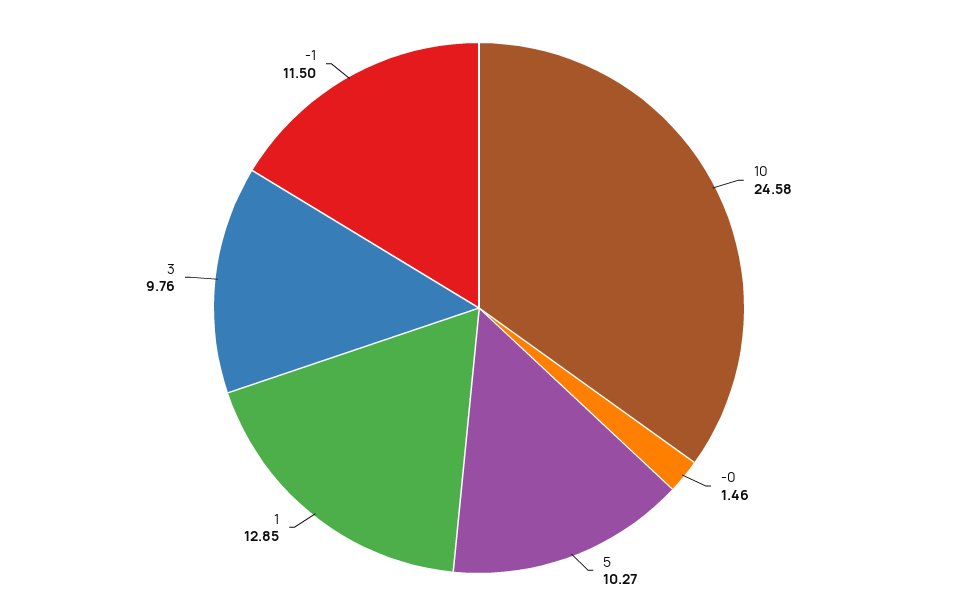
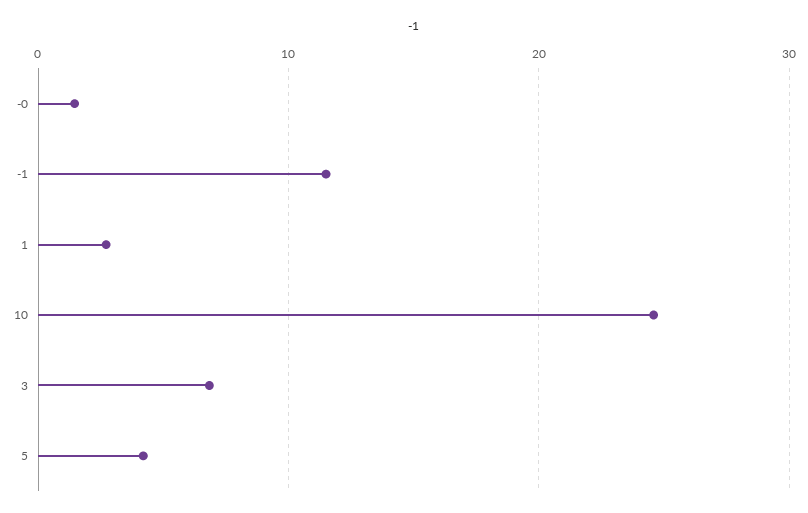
  {
    "10": 24.58,
    "-0": 1.46,
-   "5": 10.27,
+   "5": 4,
-   "1": 12.85,
+   "1": 3,
-   "3": 9.76,
+   "3": 7,
    "-1": 11.5
  }

